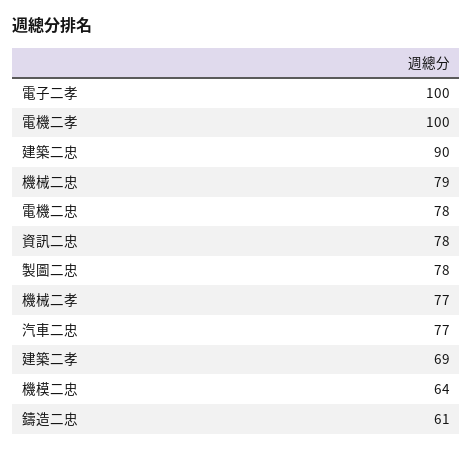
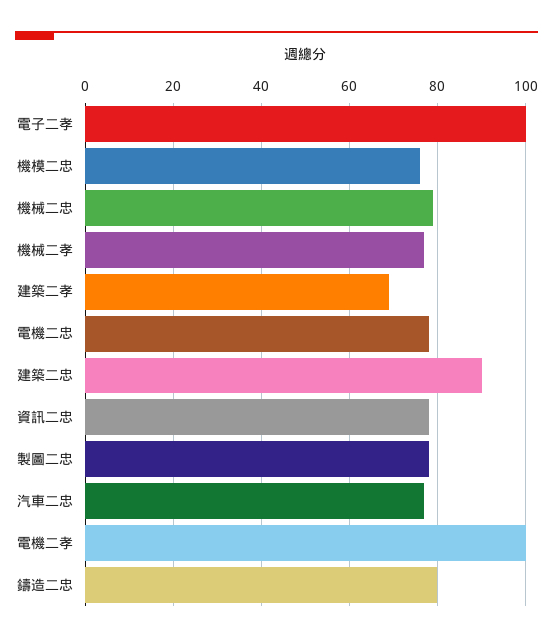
  {
    "電子二孝": 100,
    "電機二孝": 100,
    "建築二忠": 90,
    "機械二忠": 79,
    "電機二忠": 78,
    "資訊二忠": 78,
    "製圖二忠": 78,
    "機械二孝": 77,
    "汽車二忠": 77,
    "建築二孝": 69,
-   "機模二忠": 64,
+   "機模二忠": 75,
-   "鑄造二忠": 61
+   "鑄造二忠": 80
  }

